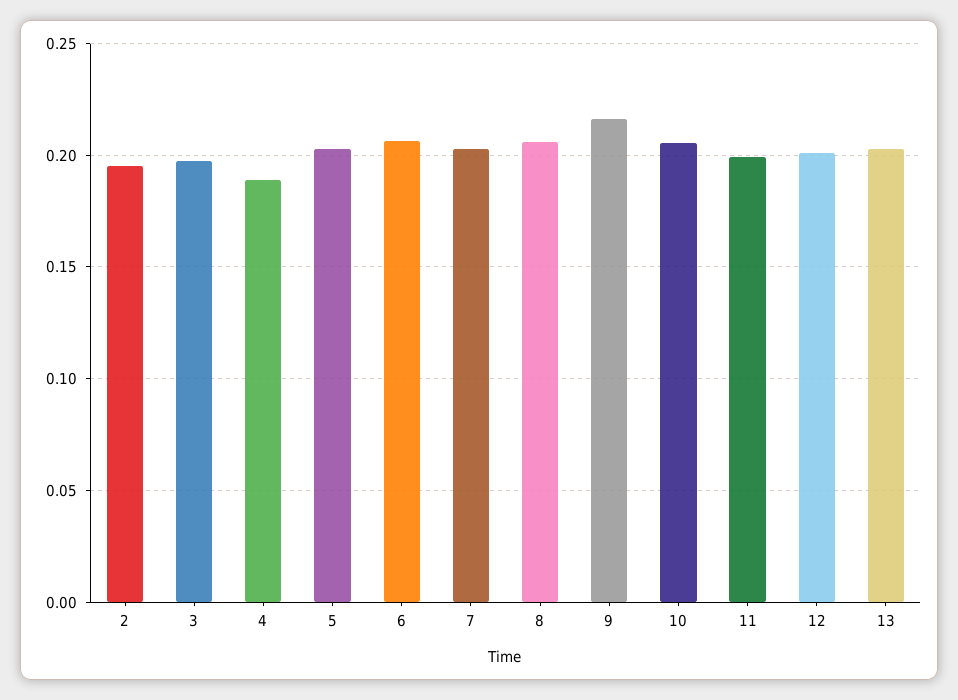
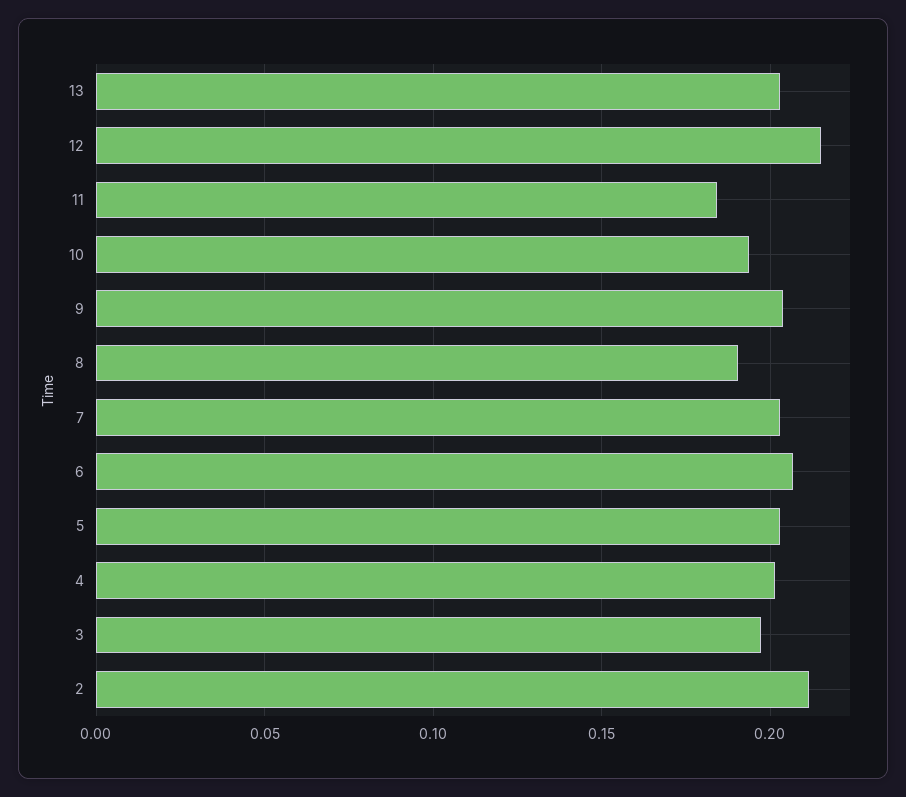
  {
-   "2": 0.195,
+   "2": 0.21,
    "3": 0.195,
-   "4": 0.19,
+   "4": 0.2,
    "5": 0.205,
    "6": 0.205,
    "7": 0.205,
-   "8": 0.205,
+   "8": 0.19,
-   "9": 0.215,
+   "9": 0.205,
-   "10": 0.205,
+   "10": 0.195,
-   "11": 0.2,
+   "11": 0.185,
-   "12": 0.2,
+   "12": 0.215,
    "13": 0.205
  }

